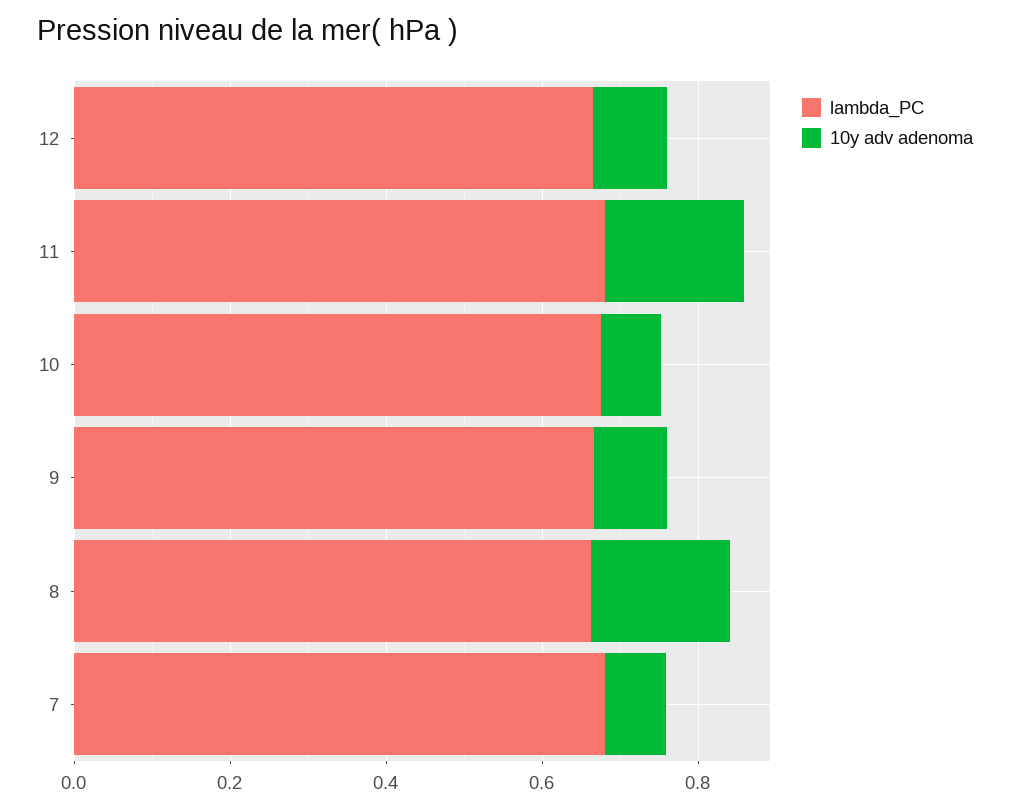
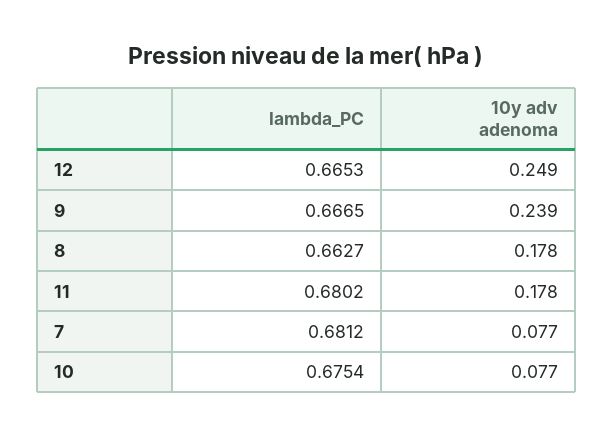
  {
    "lambda_PC": {
      "12": 0.6653,
      "11": 0.6802,
      "10": 0.6754,
      "9": 0.6665,
      "8": 0.6627,
      "7": 0.6812
    },
    "10y adv adenoma": {
-     "12": 0.1,
+     "12": 0.249,
      "11": 0.178,
      "10": 0.077,
-     "9": 0.1,
+     "9": 0.239,
      "8": 0.178,
      "7": 0.077
    }
  }

